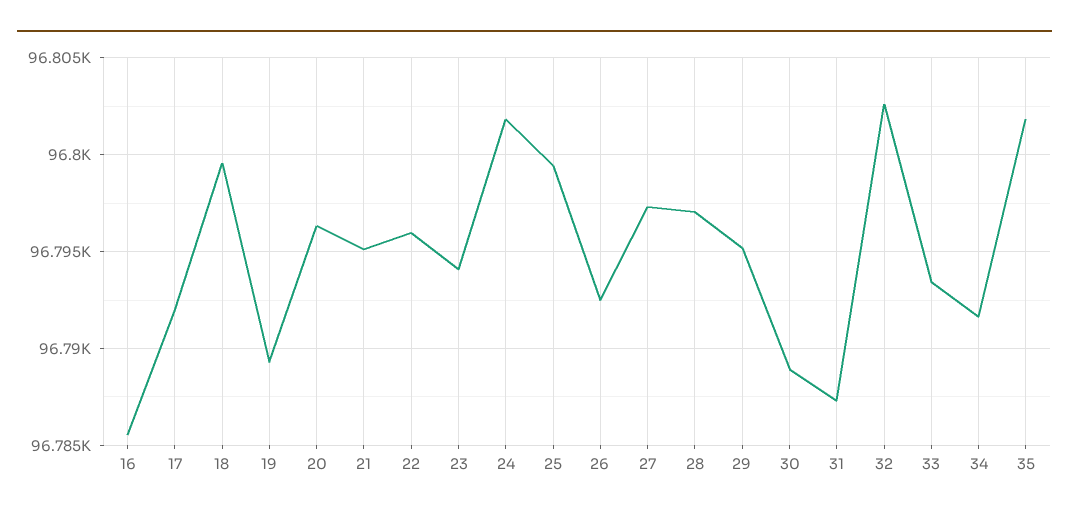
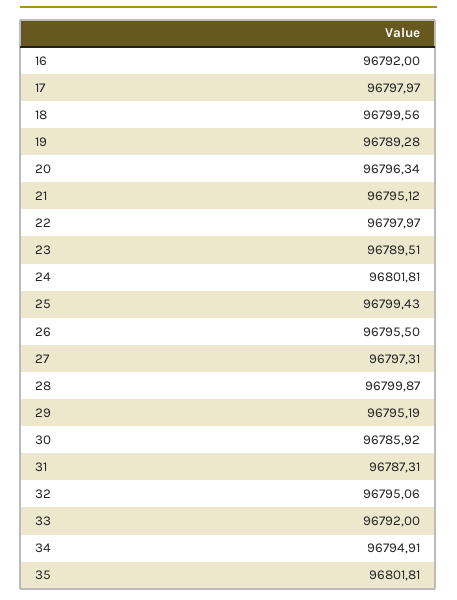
  {
-   "16": 96785.5,
+   "16": 96792,
-   "17": 96792,
+   "17": 96797.97,
    "18": 96799.56,
    "19": 96789.28,
    "20": 96796.34,
    "21": 96795.12,
-   "22": 96796,
+   "22": 96797.97,
-   "23": 96794,
+   "23": 96789.51,
    "24": 96801.81,
    "25": 96799.43,
-   "26": 96792.5,
+   "26": 96795.5,
    "27": 96797.31,
-   "28": 96797,
+   "28": 96799.87,
    "29": 96795.19,
-   "30": 96789,
+   "30": 96785.92,
    "31": 96787.31,
-   "32": 96802.5,
+   "32": 96795.06,
-   "33": 96793.5,
+   "33": 96792,
-   "34": 96791.5,
+   "34": 96794.91,
    "35": 96801.81
  }

